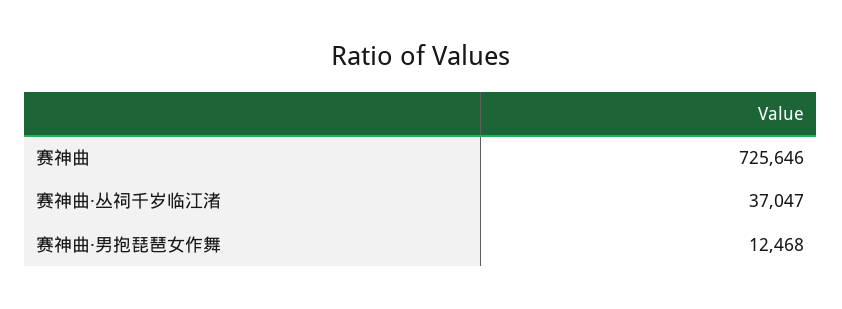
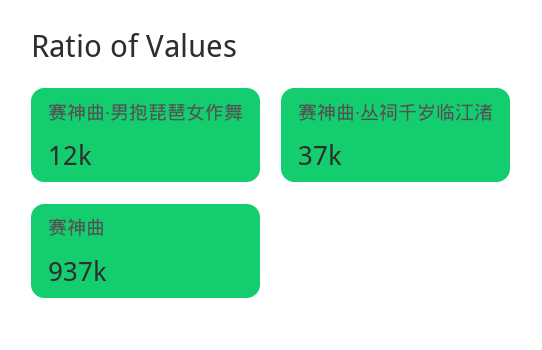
  {
-   "赛神曲": 725646,
+   "赛神曲": 937000,
    "赛神曲·丛祠千岁临江渚": 37047,
    "赛神曲·男抱琵琶女作舞": 12468
  }

